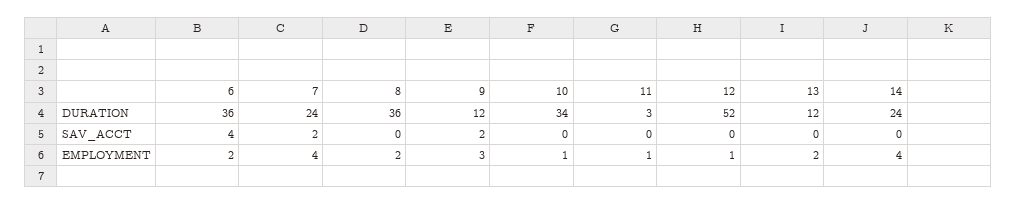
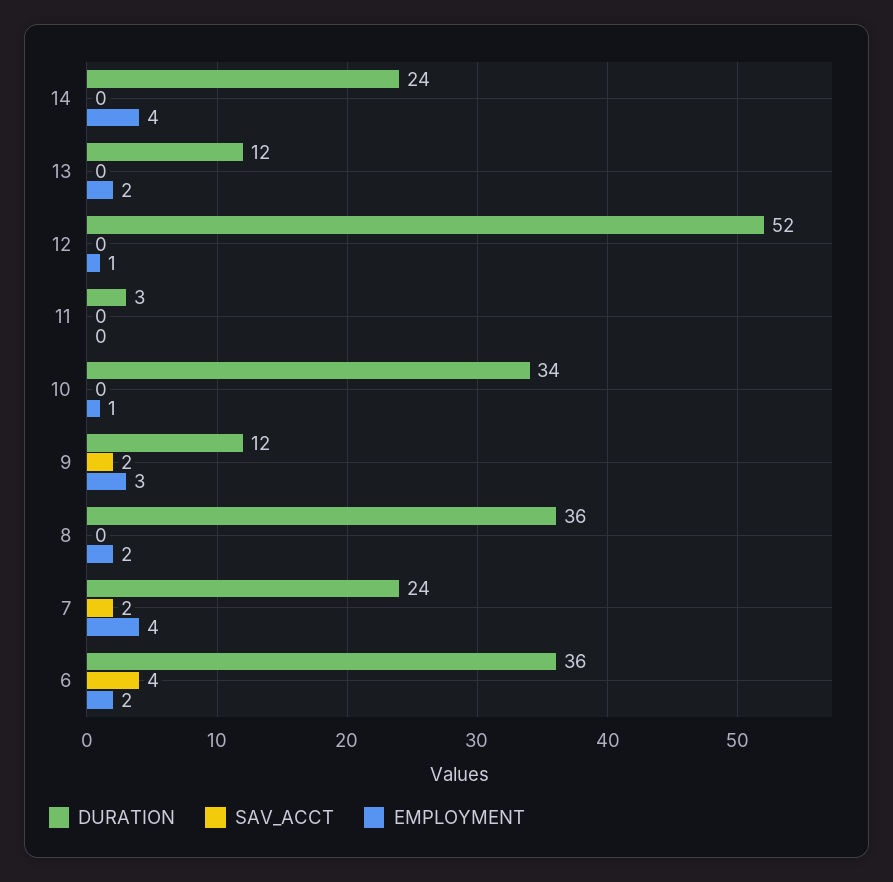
  {
    "DURATION": {
      "6": 36,
      "7": 24,
      "8": 36,
      "9": 12,
      "10": 34,
      "11": 3,
      "12": 52,
      "13": 12,
      "14": 24
    },
    "SAV_ACCT": {
      "6": 4,
      "7": 2,
      "8": 0,
      "9": 2,
      "10": 0,
      "11": 0,
      "12": 0,
      "13": 0,
      "14": 0
    },
    "EMPLOYMENT": {
      "6": 2,
      "7": 4,
      "8": 2,
      "9": 3,
      "10": 1,
-     "11": 1,
+     "11": 0,
      "12": 1,
      "13": 2,
      "14": 4
    }
  }

